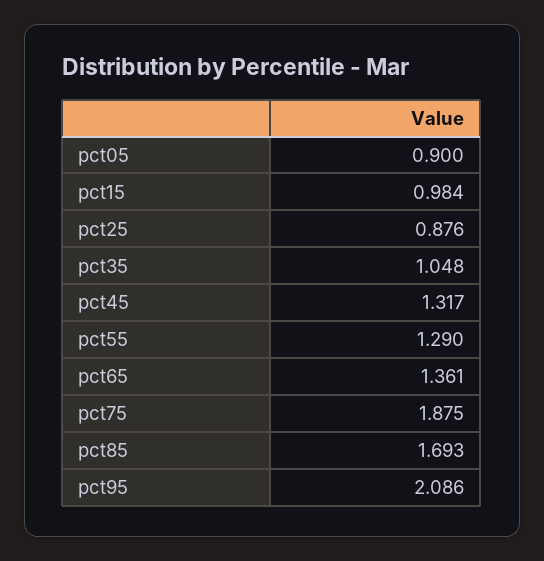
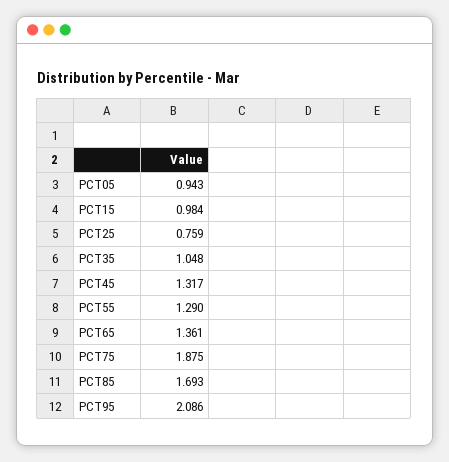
  {
-   "pct05": 0.9,
+   "pct05": 0.943,
    "pct15": 0.984,
-   "pct25": 0.876,
+   "pct25": 0.759,
    "pct35": 1.048,
    "pct45": 1.317,
    "pct55": 1.29,
    "pct65": 1.361,
    "pct75": 1.875,
    "pct85": 1.693,
    "pct95": 2.086
  }

